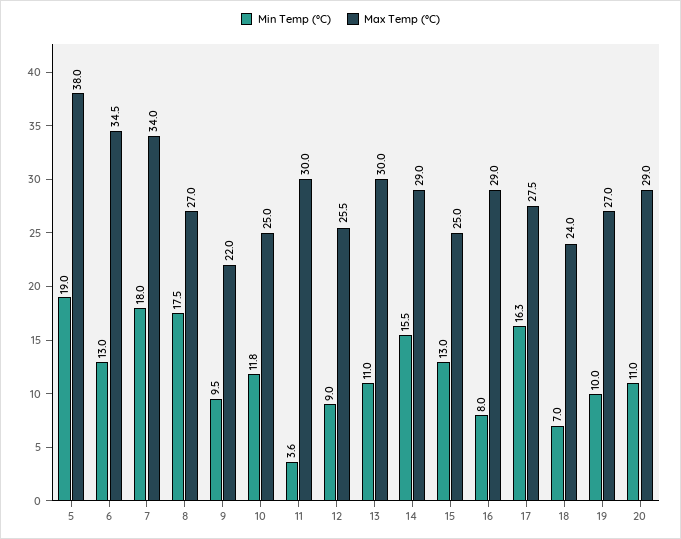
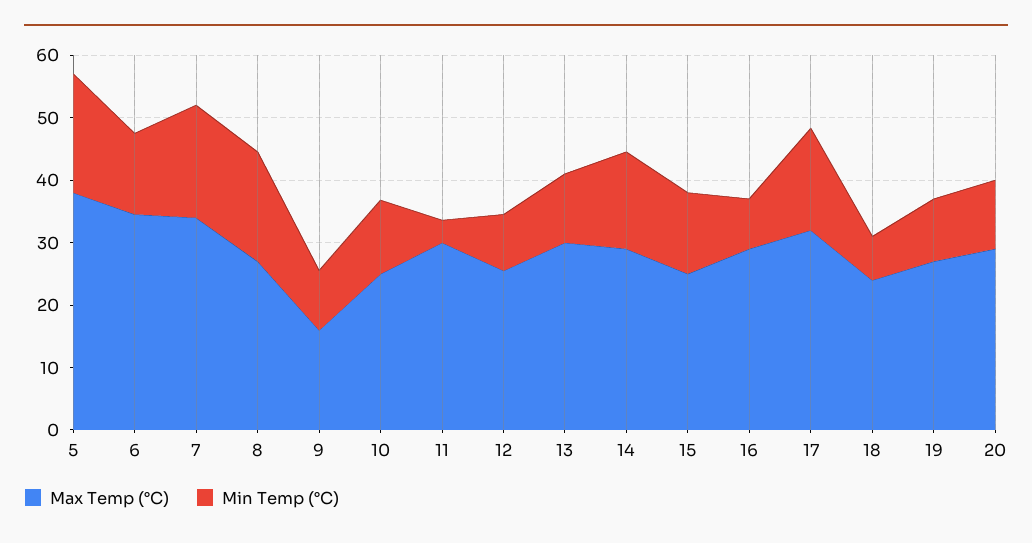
  {
    "Min Temp (°C)": {
      "5": 19,
      "6": 13,
      "7": 18,
      "8": 17.5,
      "9": 9.5,
      "10": 11.8,
      "11": 3.6,
      "12": 9,
      "13": 11,
      "14": 15.5,
      "15": 13,
      "16": 8,
      "17": 16.3,
      "18": 7,
      "19": 10,
      "20": 11
    },
    "Max Temp (°C)": {
      "5": 38,
      "6": 34.5,
      "7": 34,
      "8": 27,
-     "9": 22,
+     "9": 16,
      "10": 25,
      "11": 30,
      "12": 25.5,
      "13": 30,
      "14": 29,
      "15": 25,
      "16": 29,
-     "17": 27.5,
+     "17": 32,
      "18": 24,
      "19": 27,
      "20": 29
    }
  }

